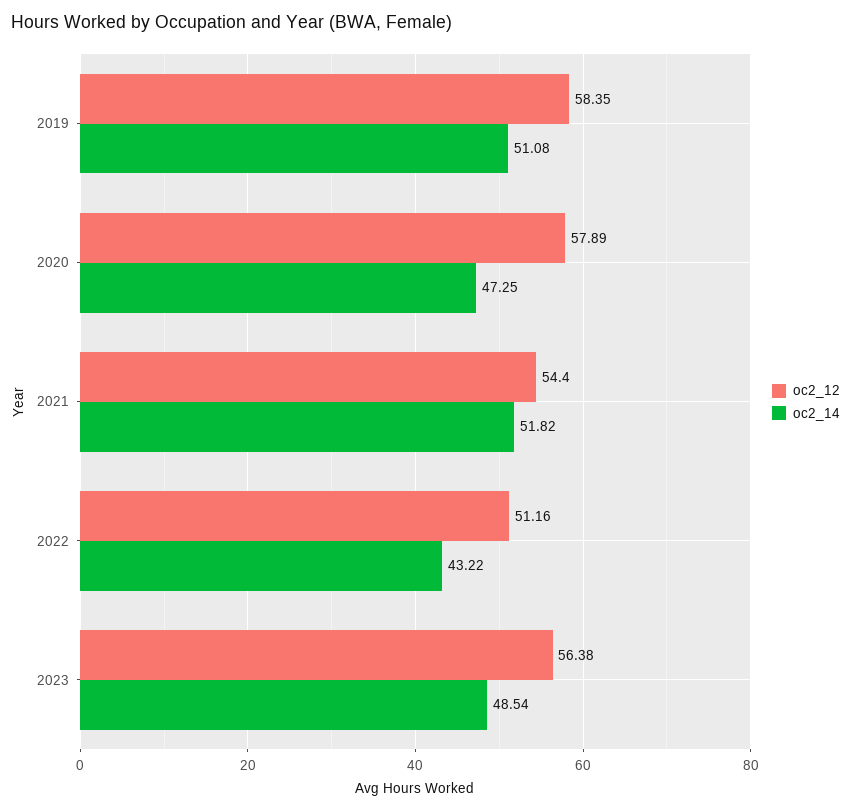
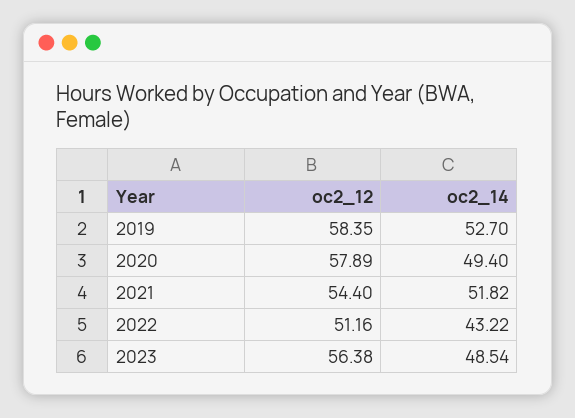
  {
    "oc2_12": {
      "2019": 58.35,
      "2020": 57.89,
      "2021": 54.4,
      "2022": 51.16,
      "2023": 56.38
    },
    "oc2_14": {
-     "2019": 51.08,
+     "2019": 52.7,
-     "2020": 47.25,
+     "2020": 49.4,
      "2021": 51.82,
      "2022": 43.22,
      "2023": 48.54
    }
  }

